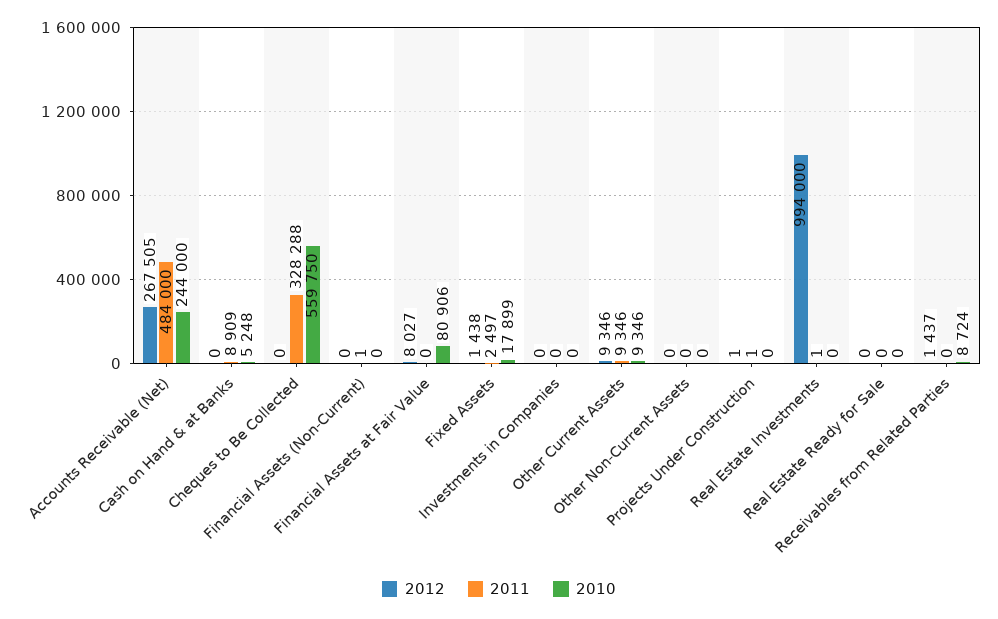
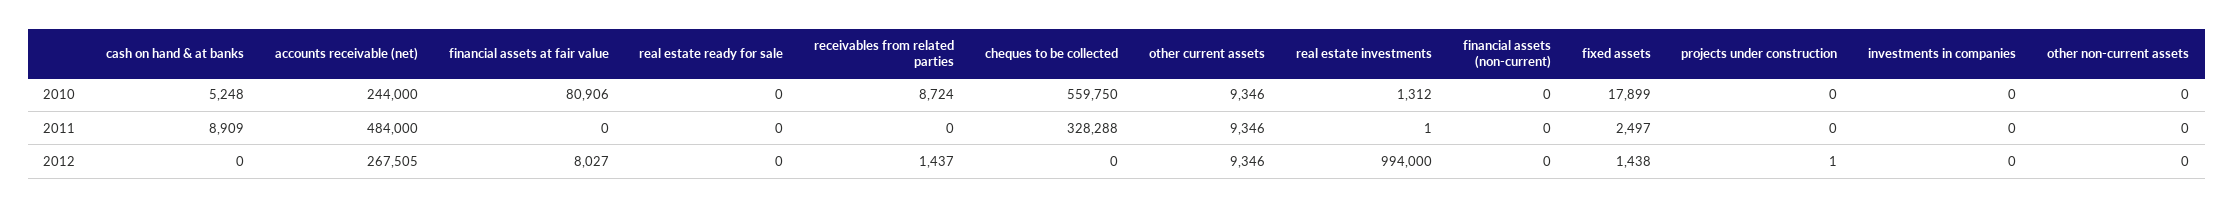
  {
    "2012": {
      "Accounts Receivable (Net)": 267505,
      "Cash on Hand & at Banks": 0,
      "Cheques to Be Collected": 0,
      "Financial Assets (Non-Current)": 0,
      "Financial Assets at Fair Value": 8027,
      "Fixed Assets": 1438,
      "Investments in Companies": 0,
      "Other Current Assets": 9346,
      "Other Non-Current Assets": 0,
      "Projects Under Construction": 1,
      "Real Estate Investments": 994000,
      "Real Estate Ready for Sale": 0,
      "Receivables from Related Parties": 1437
    },
    "2011": {
      "Accounts Receivable (Net)": 484000,
      "Cash on Hand & at Banks": 8909,
      "Cheques to Be Collected": 328288,
-     "Financial Assets (Non-Current)": 1,
+     "Financial Assets (Non-Current)": 0,
      "Financial Assets at Fair Value": 0,
      "Fixed Assets": 2497,
      "Investments in Companies": 0,
      "Other Current Assets": 9346,
      "Other Non-Current Assets": 0,
-     "Projects Under Construction": 1,
+     "Projects Under Construction": 0,
      "Real Estate Investments": 1,
      "Real Estate Ready for Sale": 0,
      "Receivables from Related Parties": 0
    },
    "2010": {
      "Accounts Receivable (Net)": 244000,
      "Cash on Hand & at Banks": 5248,
      "Cheques to Be Collected": 559750,
      "Financial Assets (Non-Current)": 0,
      "Financial Assets at Fair Value": 80906,
      "Fixed Assets": 17899,
      "Investments in Companies": 0,
      "Other Current Assets": 9346,
      "Other Non-Current Assets": 0,
      "Projects Under Construction": 0,
-     "Real Estate Investments": 0,
+     "Real Estate Investments": 1312,
      "Real Estate Ready for Sale": 0,
      "Receivables from Related Parties": 8724
    }
  }

